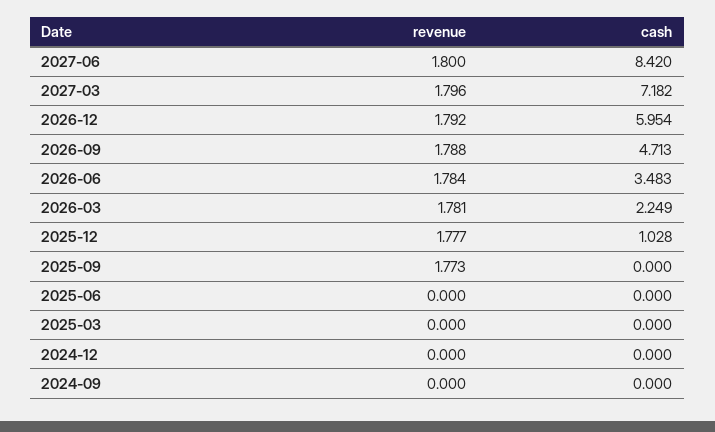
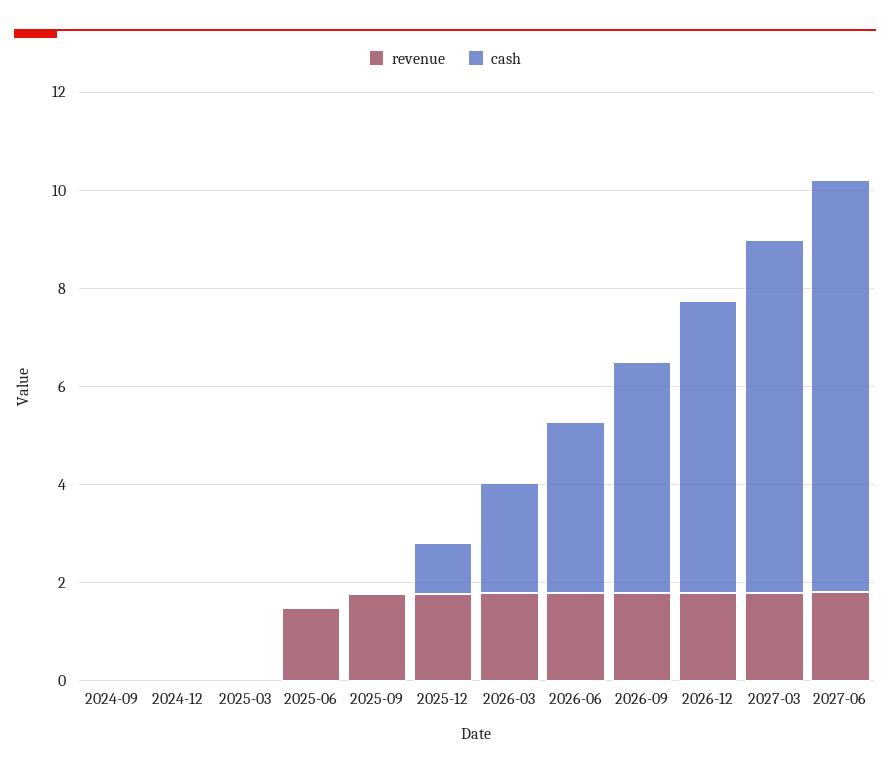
  {
    "revenue": {
      "2027-06": 1.8,
      "2027-03": 1.796,
      "2026-12": 1.792,
      "2026-09": 1.788,
      "2026-06": 1.784,
      "2026-03": 1.781,
      "2025-12": 1.777,
      "2025-09": 1.773,
-     "2025-06": 0,
+     "2025-06": 1.5,
      "2025-03": 0,
      "2024-12": 0,
      "2024-09": 0
    },
    "cash": {
      "2027-06": 8.42,
      "2027-03": 7.182,
      "2026-12": 5.954,
      "2026-09": 4.713,
      "2026-06": 3.483,
      "2026-03": 2.249,
      "2025-12": 1.028,
      "2025-09": 0,
      "2025-06": 0,
      "2025-03": 0,
      "2024-12": 0,
      "2024-09": 0
    }
  }

